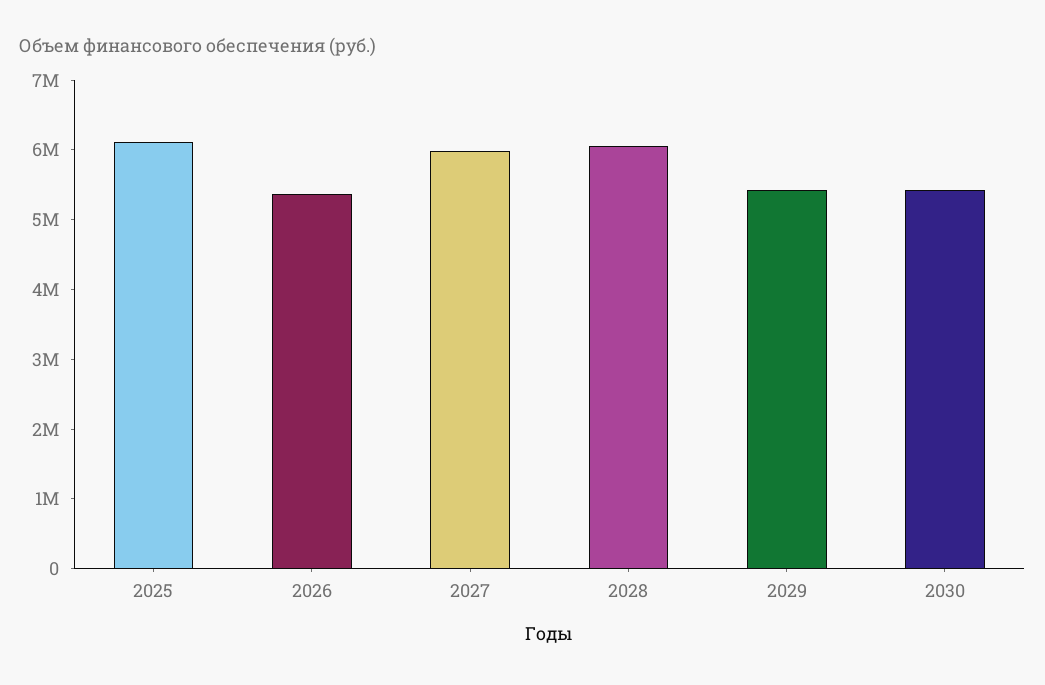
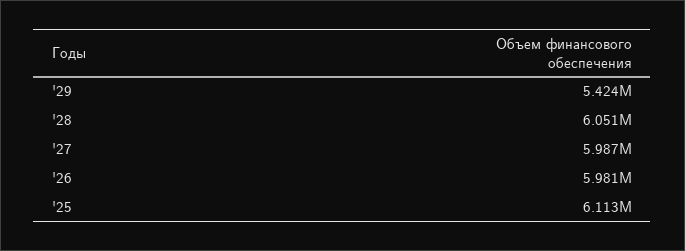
  {
    "2025": 6113000,
-   "2026": 5400000,
+   "2026": 5981000,
    "2027": 5987000,
    "2028": 6051000,
-   "2029": 5424000,
+   "2029": 5424000
-   "2030": 5400000
  }

